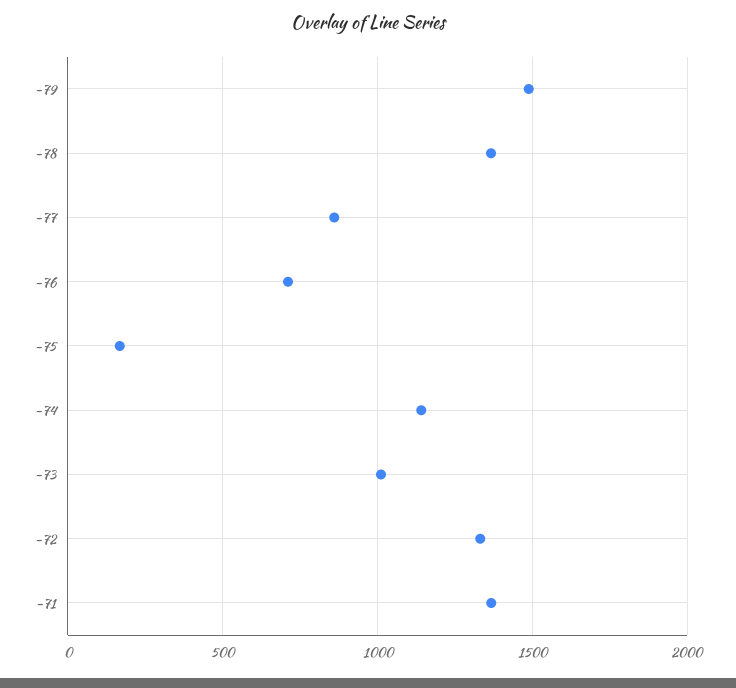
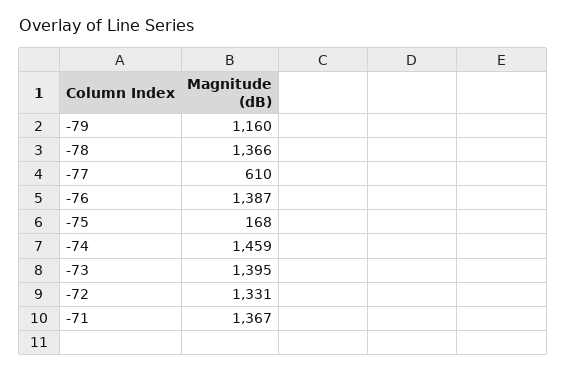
  {
-   "-79": 1500,
+   "-79": 1160,
    "-78": 1366,
-   "-77": 850,
+   "-77": 610,
-   "-76": 700,
+   "-76": 1387,
    "-75": 168,
-   "-74": 1150,
+   "-74": 1459,
-   "-73": 1000,
+   "-73": 1395,
    "-72": 1331,
    "-71": 1367
  }

